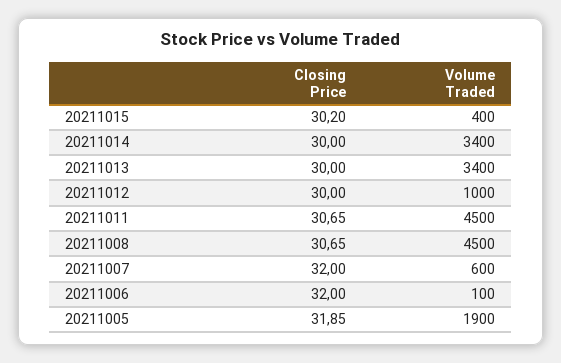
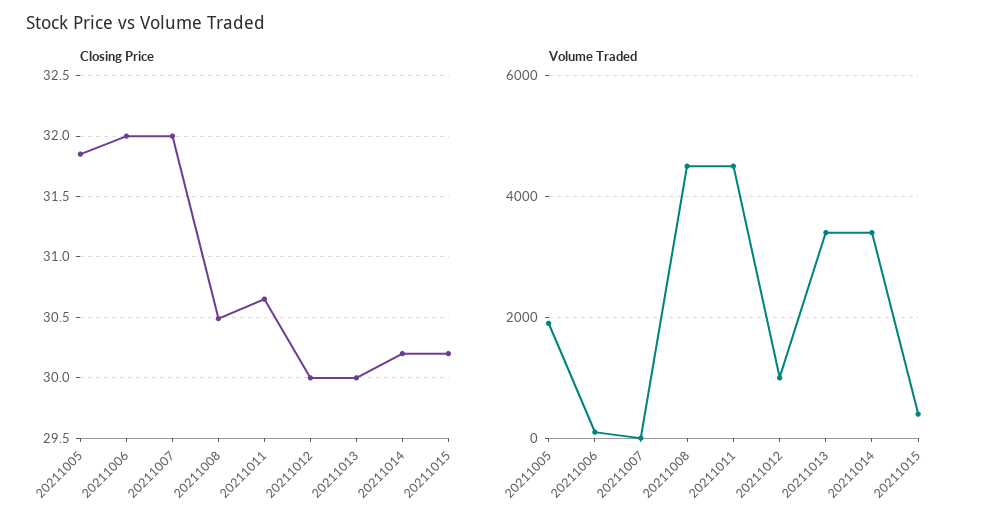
  {
    "Closing Price": {
      "20211015": 30.2,
-     "20211014": 30,
+     "20211014": 30.2,
      "20211013": 30,
      "20211012": 30,
      "20211011": 30.65,
-     "20211008": 30.65,
+     "20211008": 30.5,
      "20211007": 32,
      "20211006": 32,
      "20211005": 31.85
    },
    "Volume Traded": {
      "20211015": 400,
      "20211014": 3400,
      "20211013": 3400,
      "20211012": 1000,
      "20211011": 4500,
      "20211008": 4500,
-     "20211007": 600,
+     "20211007": 0,
      "20211006": 100,
      "20211005": 1900
    }
  }

